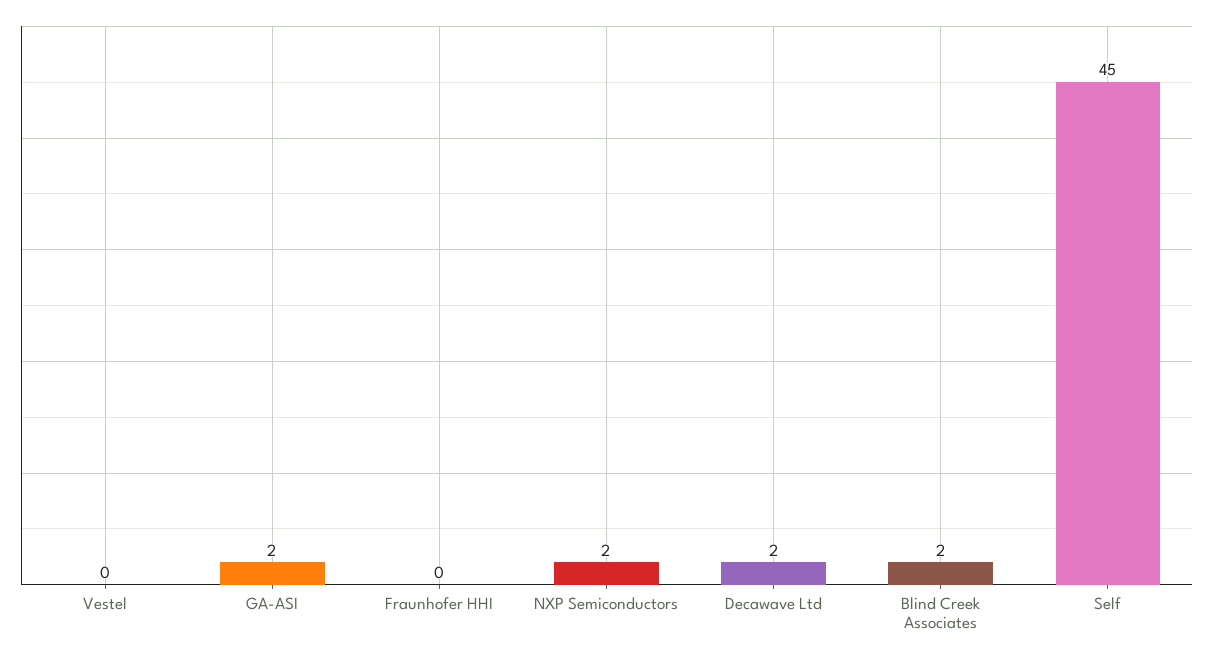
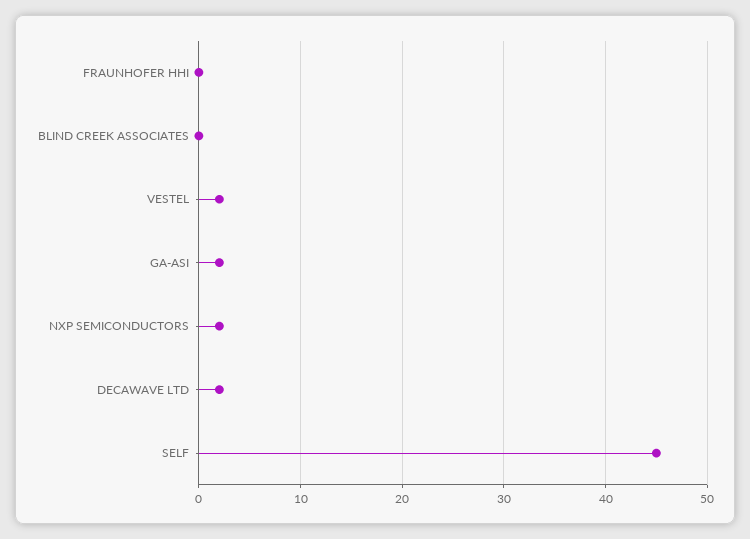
  {
-   "Vestel": 0,
+   "Vestel": 2,
    "GA-ASI": 2,
    "Fraunhofer HHI": 0,
    "NXP Semiconductors": 2,
    "Decawave Ltd": 2,
-   "Blind Creek Associates": 2,
+   "Blind Creek Associates": 0,
    "Self": 45
  }

